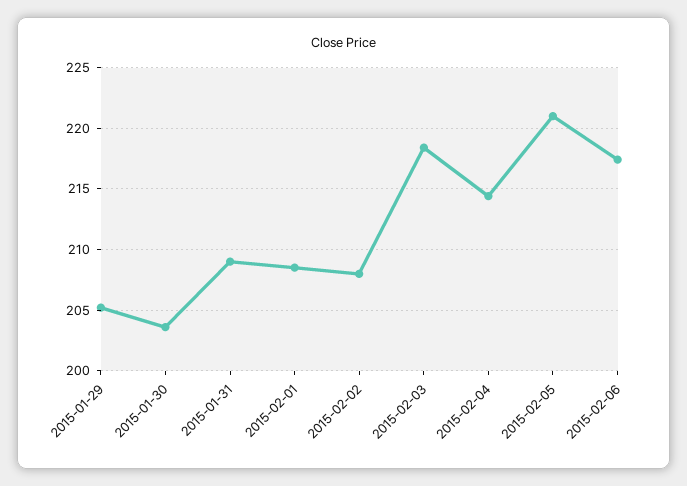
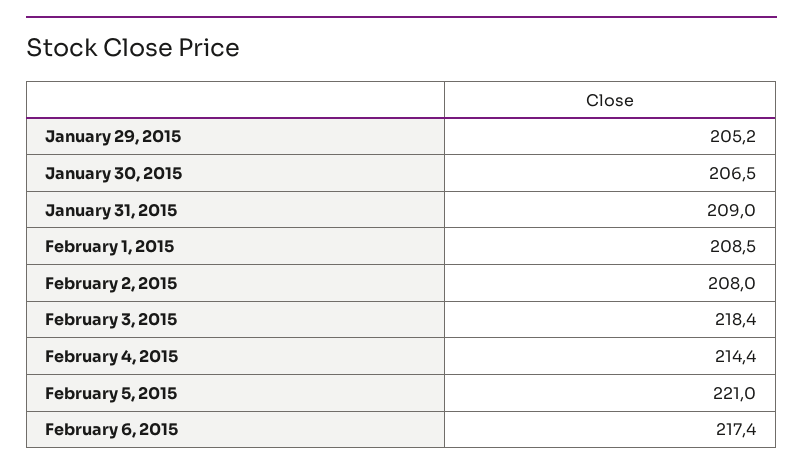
  {
    "2015-01-29": 205.2,
-   "2015-01-30": 203.5,
+   "2015-01-30": 206.5,
    "2015-01-31": 209,
    "2015-02-01": 208.5,
    "2015-02-02": 208,
    "2015-02-03": 218.4,
    "2015-02-04": 214.4,
    "2015-02-05": 221,
    "2015-02-06": 217.4
  }

